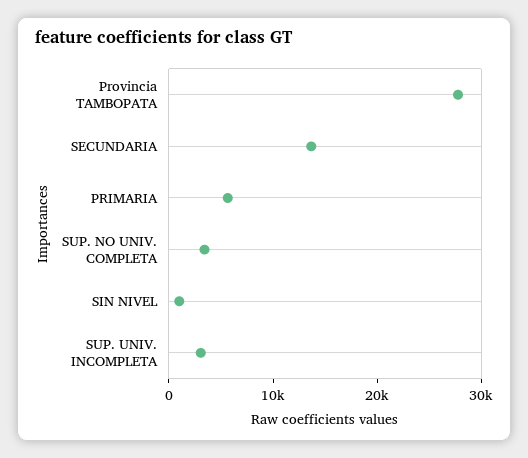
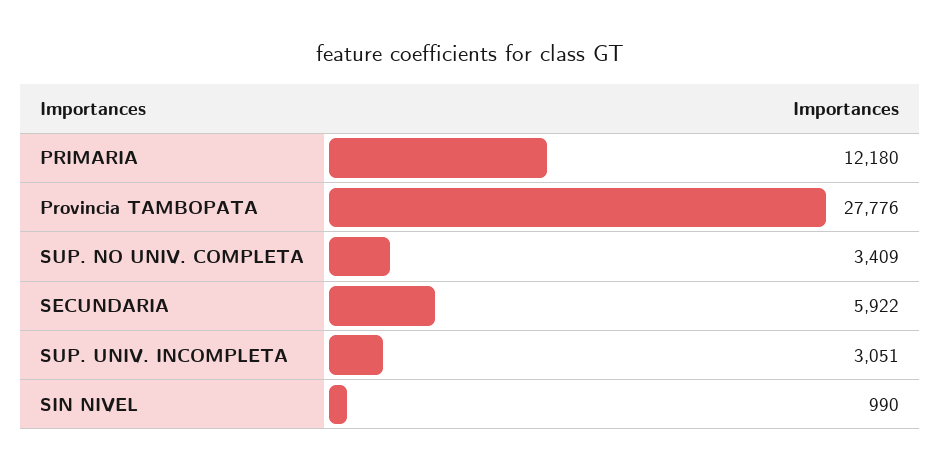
  {
    "Provincia TAMBOPATA": 27776,
-   "SECUNDARIA": 14000,
+   "SECUNDARIA": 5922,
-   "PRIMARIA": 6000,
+   "PRIMARIA": 12180,
    "SUP. NO UNIV. COMPLETA": 3409,
    "SIN NIVEL": 990,
    "SUP. UNIV. INCOMPLETA": 3051
  }

